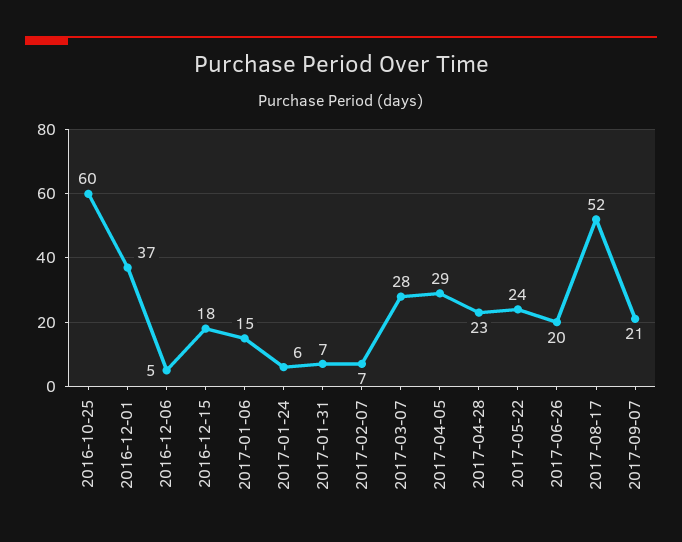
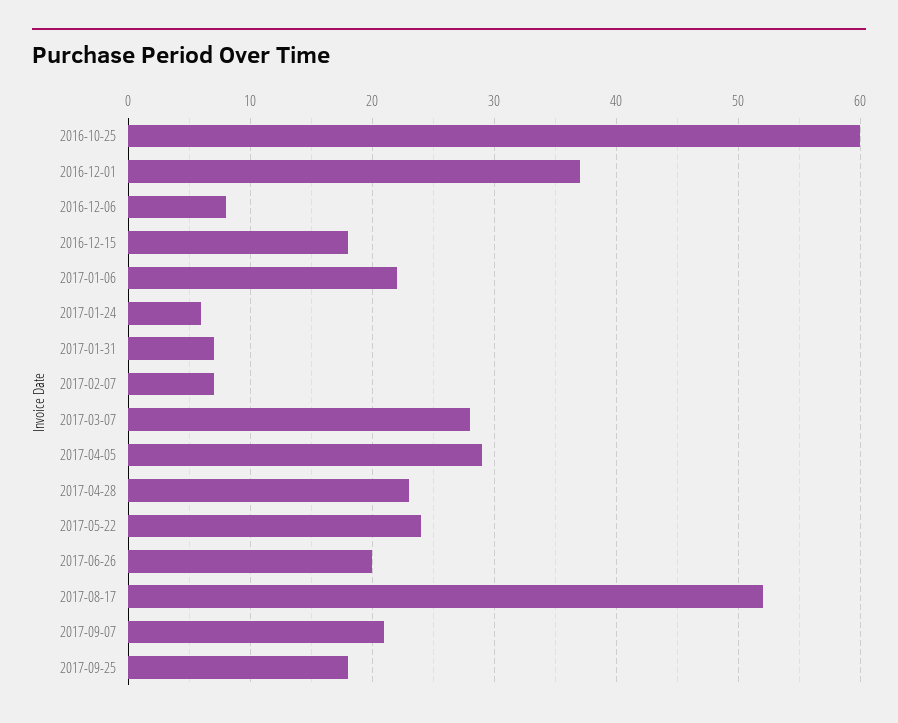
  {
    "2016-10-25": 60,
    "2016-12-01": 37,
-   "2016-12-06": 5,
+   "2016-12-06": 8,
    "2016-12-15": 18,
-   "2017-01-06": 15,
+   "2017-01-06": 22,
    "2017-01-24": 6,
    "2017-01-31": 7,
    "2017-02-07": 7,
    "2017-03-07": 28,
    "2017-04-05": 29,
    "2017-04-28": 23,
    "2017-05-22": 24,
    "2017-06-26": 20,
    "2017-08-17": 52,
-   "2017-09-07": 21
+   "2017-09-07": 21,
+   "2017-09-25": 18
  }

